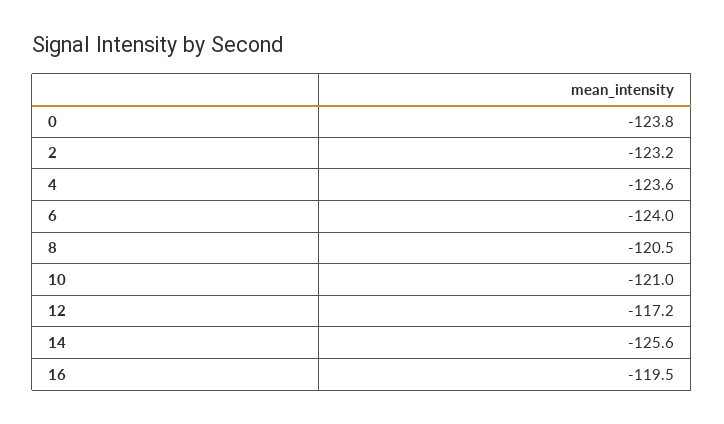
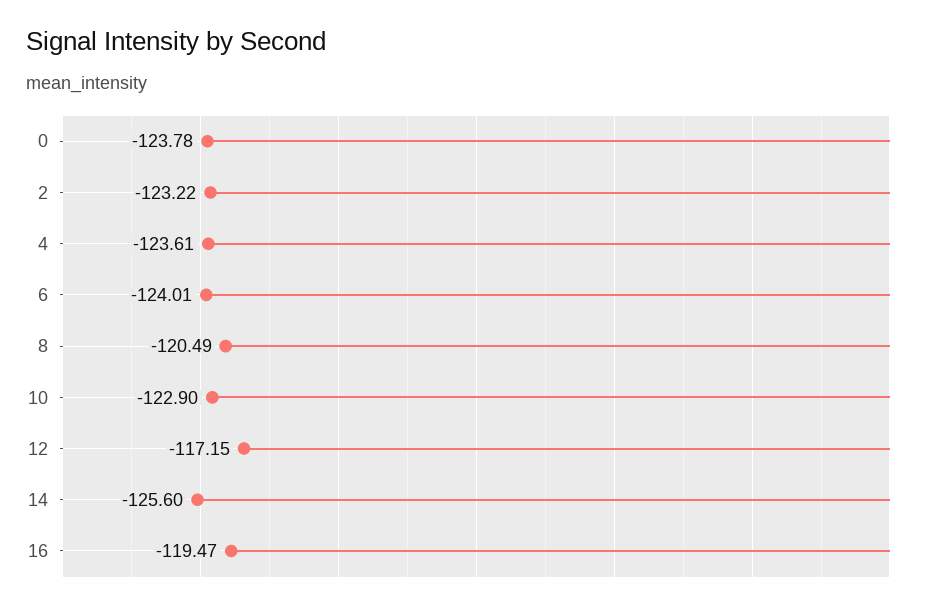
  {
    "0": -123.78,
    "2": -123.22,
    "4": -123.61,
    "6": -124.01,
    "8": -120.49,
-   "10": -121,
+   "10": -122.9,
    "12": -117.15,
    "14": -125.6,
    "16": -119.47
  }

